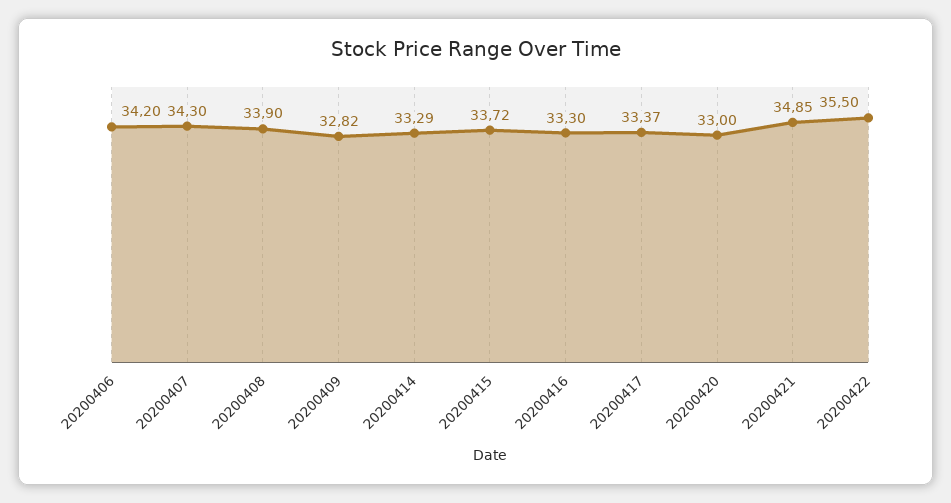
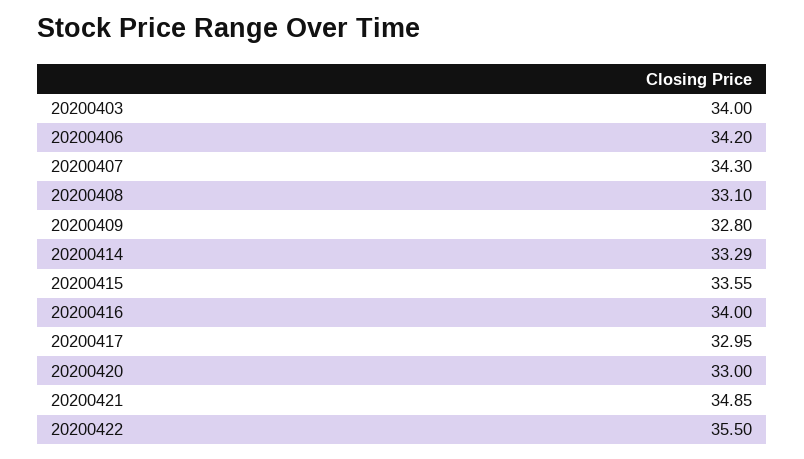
  {
    "20200406": 34.2,
    "20200407": 34.3,
-   "20200408": 33.9,
+   "20200408": 33.1,
-   "20200409": 32.82,
+   "20200409": 32.8,
    "20200414": 33.29,
-   "20200415": 33.72,
+   "20200415": 33.55,
-   "20200416": 33.3,
+   "20200416": 34,
-   "20200417": 33.37,
+   "20200417": 32.95,
    "20200420": 33,
    "20200421": 34.85,
-   "20200422": 35.5
+   "20200422": 35.5,
+   "20200403": 34
  }

